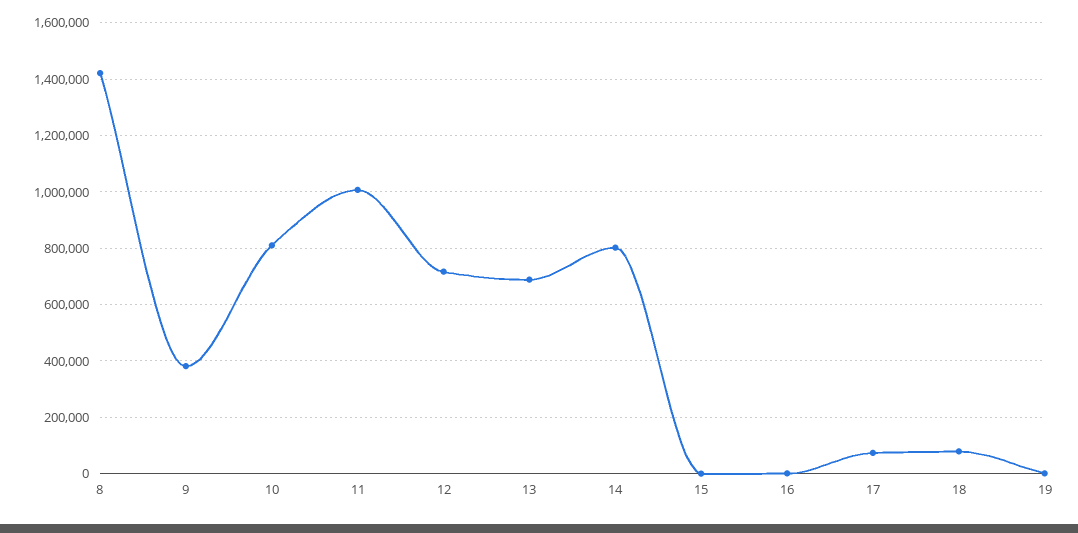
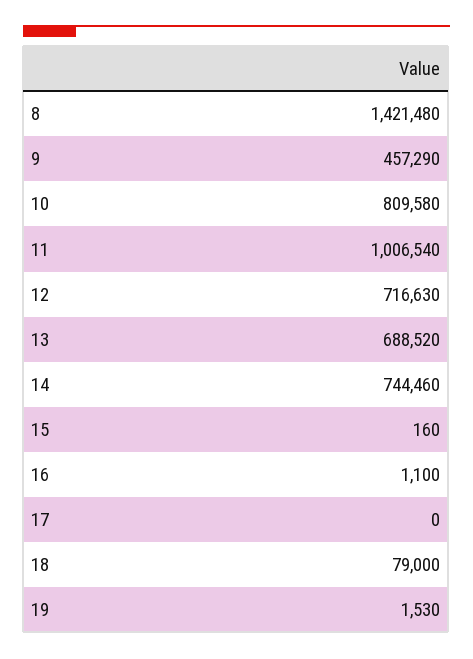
  {
    "8": 1421480,
-   "9": 375000,
+   "9": 457290,
    "10": 809580,
    "11": 1006540,
    "12": 716630,
    "13": 688520,
-   "14": 800000,
+   "14": 744460,
    "15": 160,
    "16": 1100,
-   "17": 75000,
+   "17": 0,
    "18": 79000,
    "19": 1530
  }

